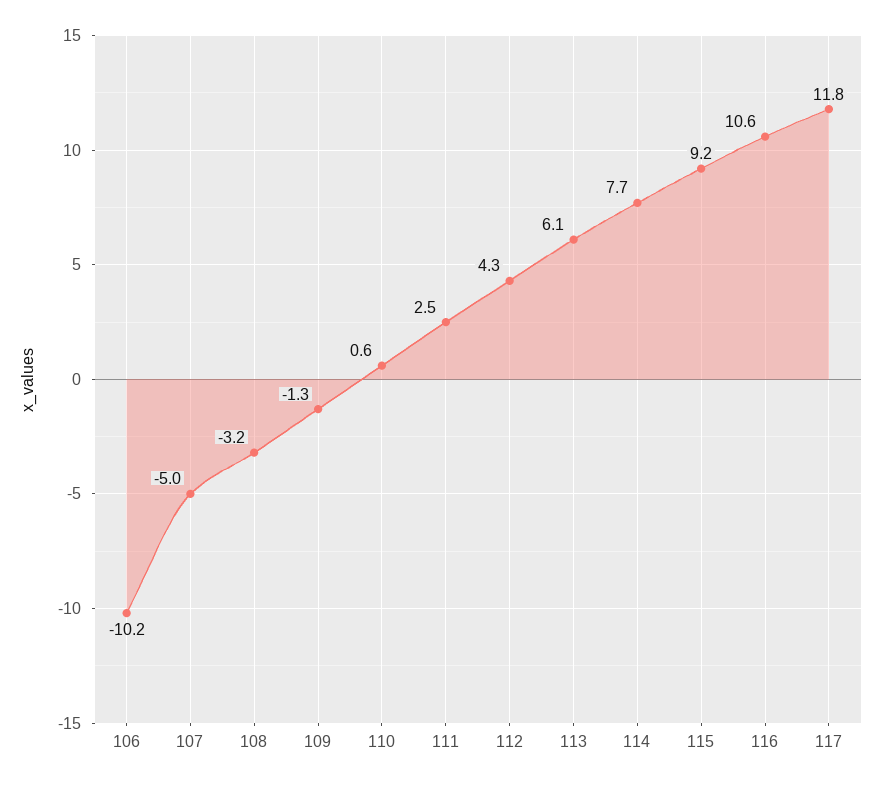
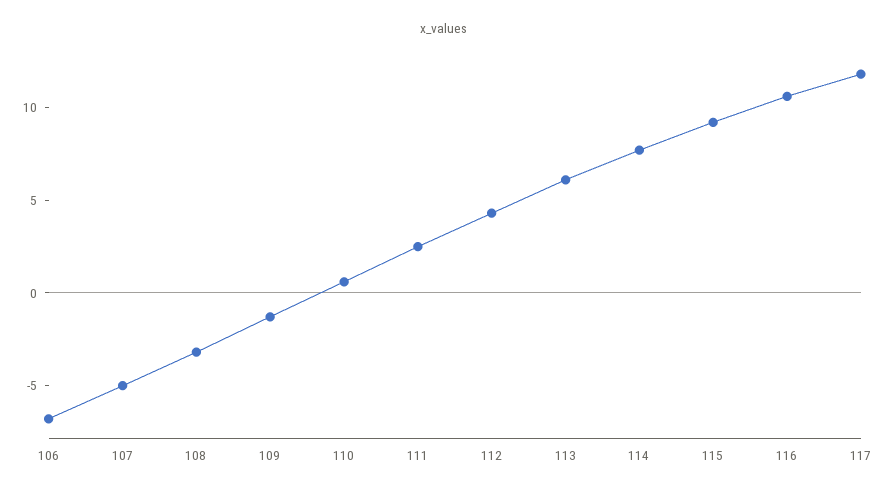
  {
-   "106": -10.2,
+   "106": -7,
    "107": -5,
    "108": -3.2,
    "109": -1.3,
    "110": 0.6,
    "111": 2.5,
    "112": 4.3,
    "113": 6.1,
    "114": 7.7,
    "115": 9.2,
    "116": 10.6,
    "117": 11.8
  }

